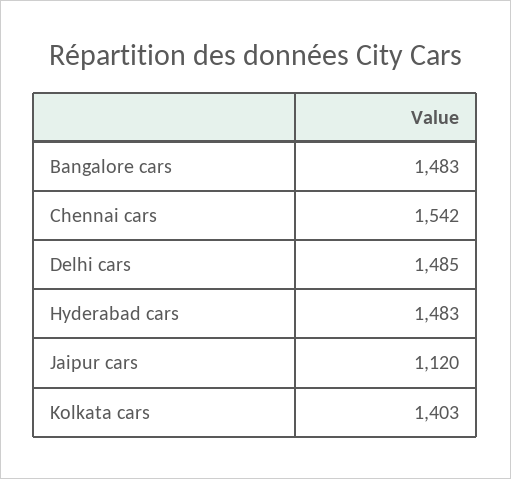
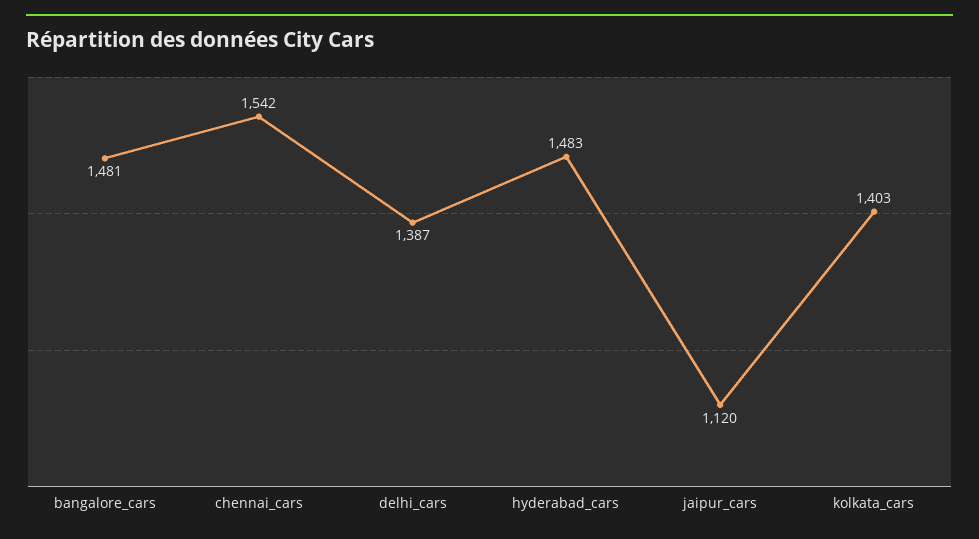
  {
-   "Bangalore cars": 1483,
+   "Bangalore cars": 1481,
    "Chennai cars": 1542,
-   "Delhi cars": 1485,
+   "Delhi cars": 1387,
    "Hyderabad cars": 1483,
    "Jaipur cars": 1120,
    "Kolkata cars": 1403
  }

